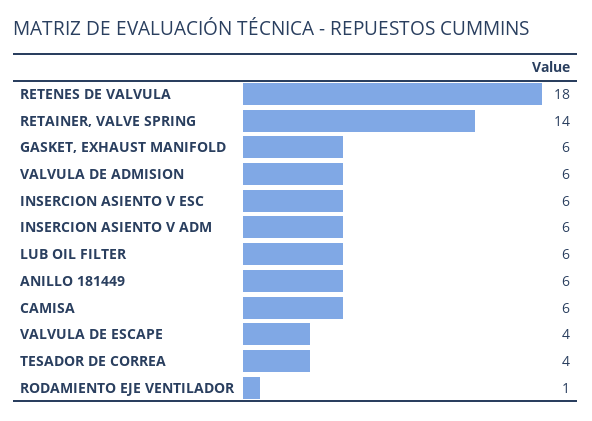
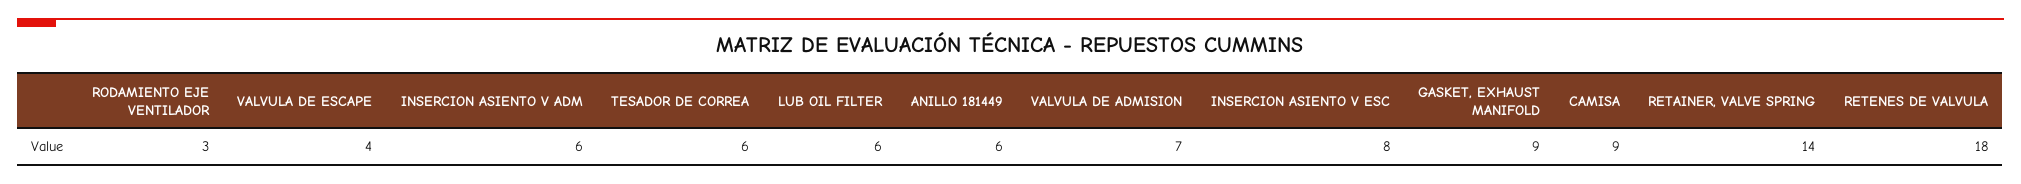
  {
    "RETENES DE VALVULA": 18,
    "RETAINER, VALVE SPRING": 14,
-   "GASKET, EXHAUST MANIFOLD": 6,
+   "GASKET, EXHAUST MANIFOLD": 9,
-   "VALVULA DE ADMISION": 6,
+   "VALVULA DE ADMISION": 7,
-   "INSERCION ASIENTO V ESC": 6,
+   "INSERCION ASIENTO V ESC": 8,
    "INSERCION ASIENTO V ADM": 6,
    "LUB OIL FILTER": 6,
    "ANILLO 181449": 6,
-   "CAMISA": 6,
+   "CAMISA": 9,
    "VALVULA DE ESCAPE": 4,
-   "TESADOR DE CORREA": 4,
+   "TESADOR DE CORREA": 6,
-   "RODAMIENTO EJE VENTILADOR": 1
+   "RODAMIENTO EJE VENTILADOR": 3
  }

